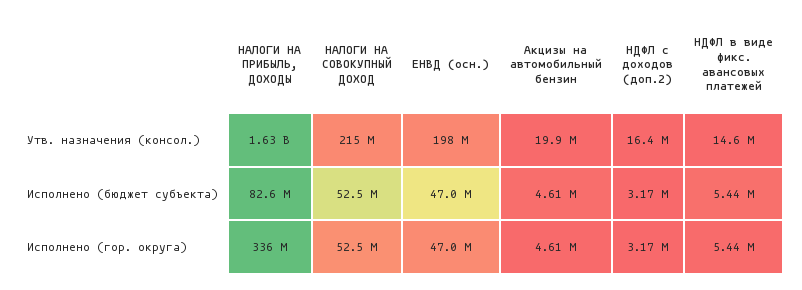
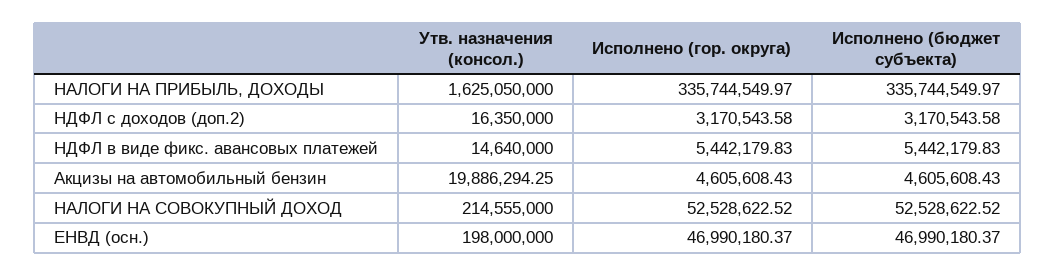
  {
    "НАЛОГИ НА ПРИБЫЛЬ, ДОХОДЫ": {
      "Утв. назначения (консол.)": 1625050000,
-     "Исполнено (бюджет субъекта)": 82600000,
+     "Исполнено (бюджет субъекта)": 335744549.97,
      "Исполнено (гор. округа)": 335744549.97
    },
    "НАЛОГИ НА СОВОКУПНЫЙ ДОХОД": {
      "Утв. назначения (консол.)": 214555000,
      "Исполнено (бюджет субъекта)": 52528622.52,
      "Исполнено (гор. округа)": 52528622.52
    },
    "ЕНВД (осн.)": {
      "Утв. назначения (консол.)": 198000000,
      "Исполнено (бюджет субъекта)": 46990180.37,
      "Исполнено (гор. округа)": 46990180.37
    },
    "Акцизы на автомобильный бензин": {
      "Утв. назначения (консол.)": 19886294.25,
      "Исполнено (бюджет субъекта)": 4605608.43,
      "Исполнено (гор. округа)": 4605608.43
    },
    "НДФЛ с доходов (доп.2)": {
      "Утв. назначения (консол.)": 16350000,
      "Исполнено (бюджет субъекта)": 3170543.58,
      "Исполнено (гор. округа)": 3170543.58
    },
    "НДФЛ в виде фикс. авансовых платежей": {
      "Утв. назначения (консол.)": 14640000,
      "Исполнено (бюджет субъекта)": 5442179.83,
      "Исполнено (гор. округа)": 5442179.83
    }
  }

